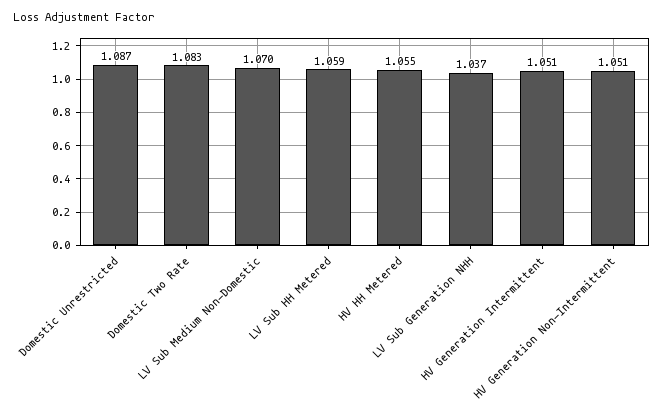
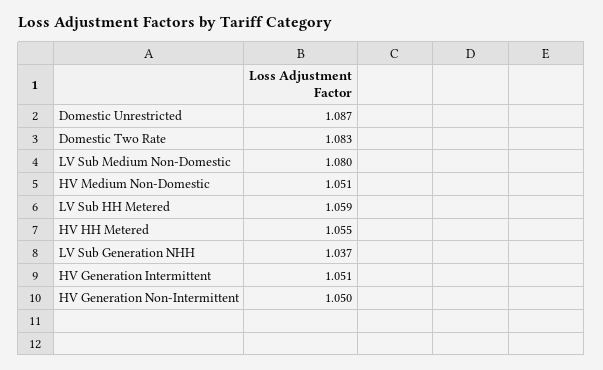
  {
    "Domestic Unrestricted": 1.087,
    "Domestic Two Rate": 1.083,
-   "LV Sub Medium Non-Domestic": 1.07,
+   "LV Sub Medium Non-Domestic": 1.08,
    "LV Sub HH Metered": 1.059,
    "HV HH Metered": 1.055,
    "LV Sub Generation NHH": 1.037,
    "HV Generation Intermittent": 1.051,
-   "HV Generation Non-Intermittent": 1.051
+   "HV Generation Non-Intermittent": 1.05,
+   "HV Medium Non-Domestic": 1.051
  }

